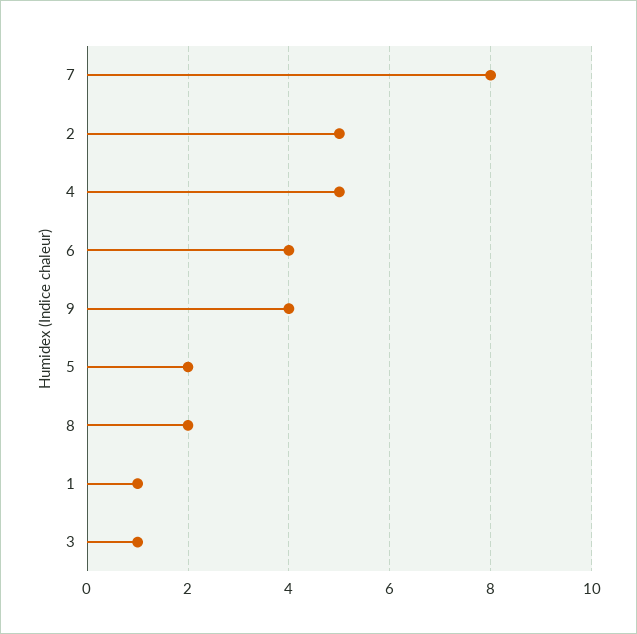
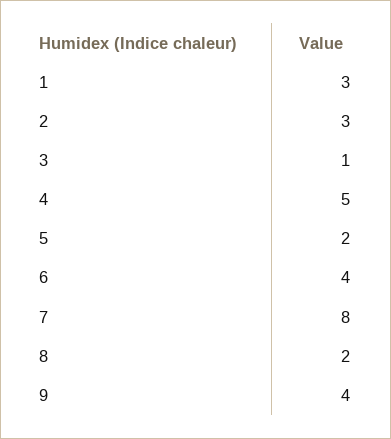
  {
    "7": 8,
-   "2": 5,
+   "2": 3,
    "4": 5,
    "6": 4,
    "9": 4,
    "5": 2,
    "8": 2,
-   "1": 1,
+   "1": 3,
    "3": 1
  }

